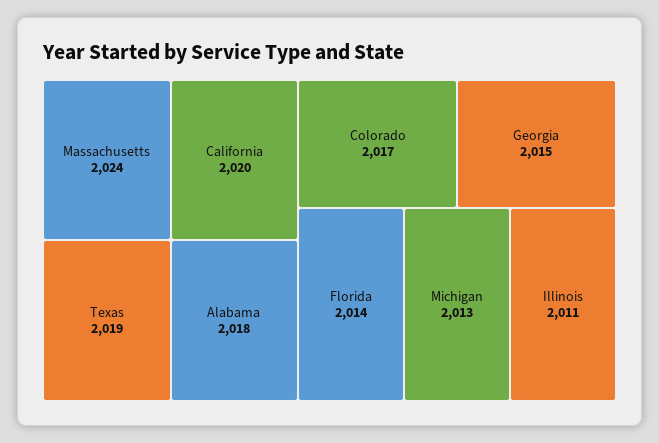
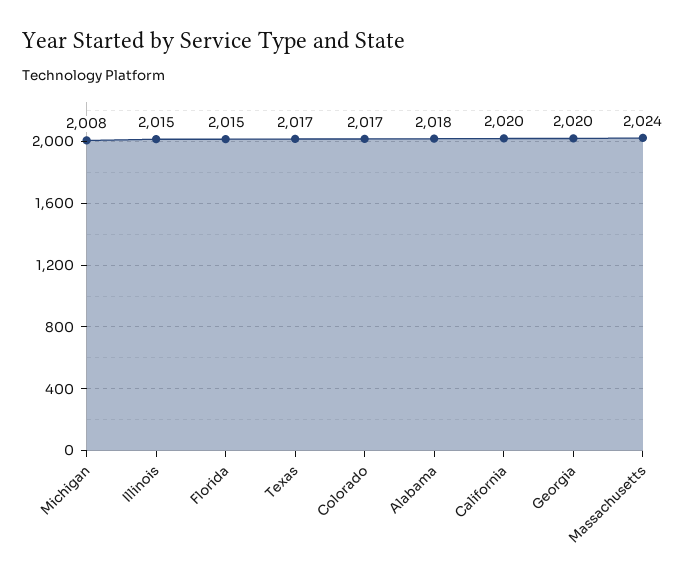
  {
    "Massachusetts": 2024,
    "California": 2020,
-   "Texas": 2019,
+   "Texas": 2017,
    "Alabama": 2018,
    "Colorado": 2017,
-   "Georgia": 2015,
+   "Georgia": 2020,
-   "Florida": 2014,
+   "Florida": 2015,
-   "Michigan": 2013,
+   "Michigan": 2008,
-   "Illinois": 2011
+   "Illinois": 2015
  }

